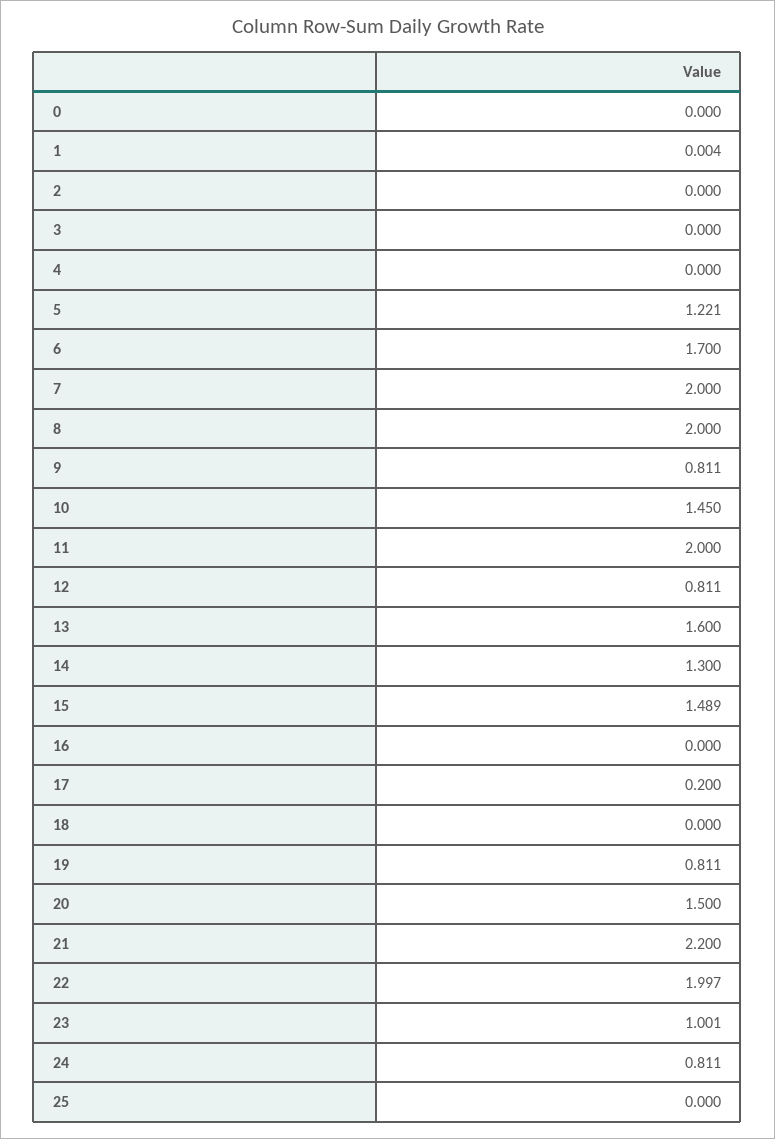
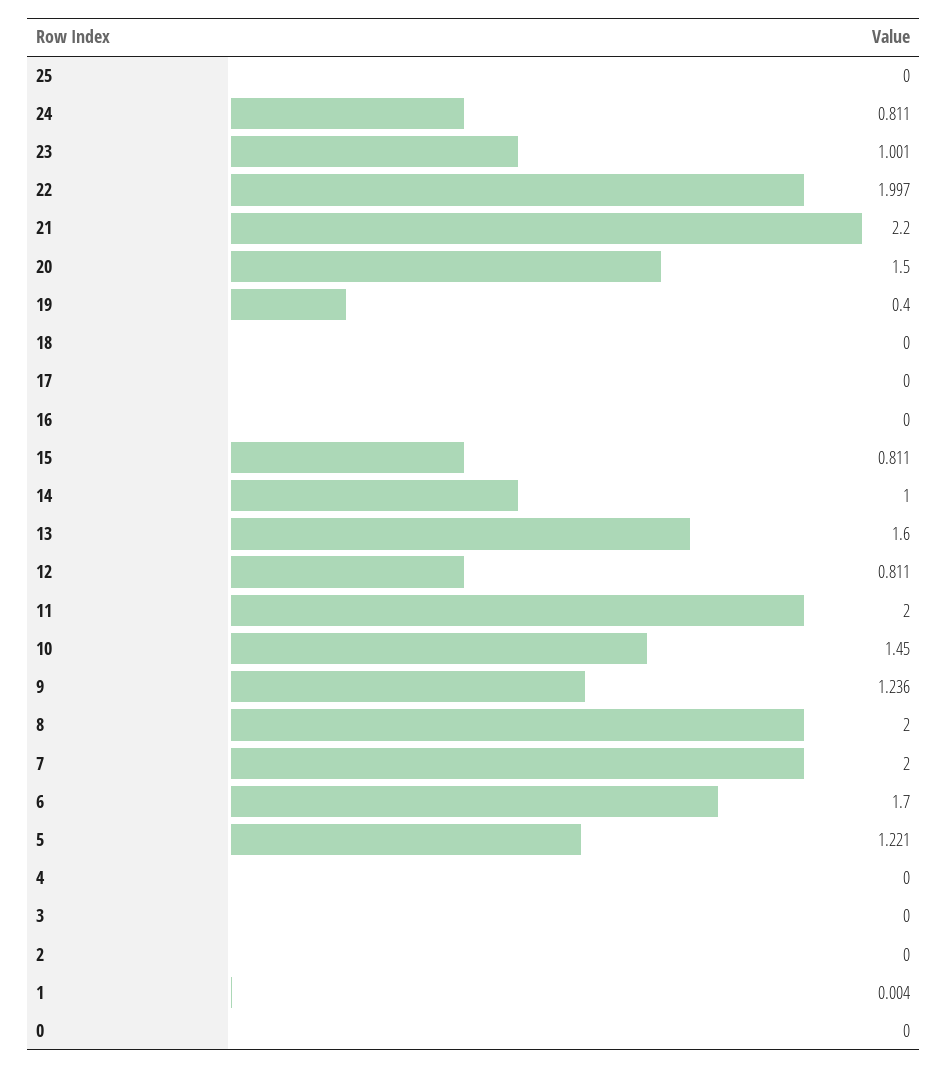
  {
    "0": 0,
    "1": 0.004,
    "2": 0,
    "3": 0,
    "4": 0,
    "5": 1.221,
    "6": 1.7,
    "7": 2,
    "8": 2,
-   "9": 0.811,
+   "9": 1.236,
    "10": 1.45,
    "11": 2,
    "12": 0.811,
    "13": 1.6,
-   "14": 1.3,
+   "14": 1,
-   "15": 1.489,
+   "15": 0.811,
    "16": 0,
-   "17": 0.2,
+   "17": 0,
    "18": 0,
-   "19": 0.811,
+   "19": 0.4,
    "20": 1.5,
    "21": 2.2,
    "22": 1.997,
    "23": 1.001,
    "24": 0.811,
    "25": 0
  }

